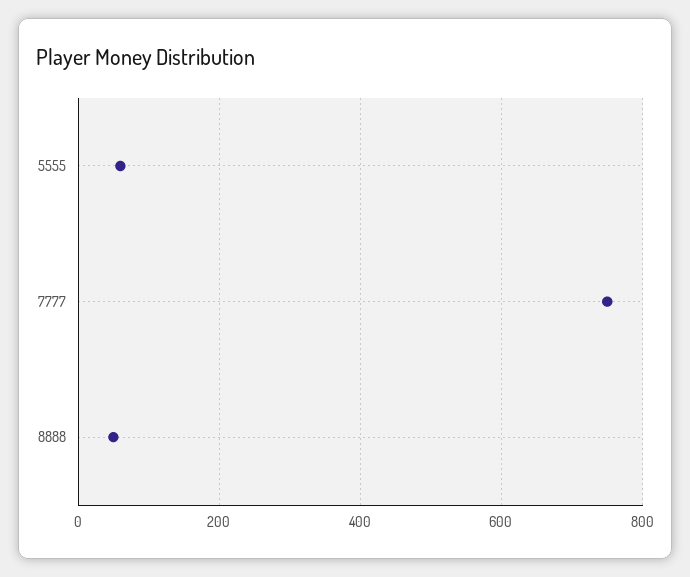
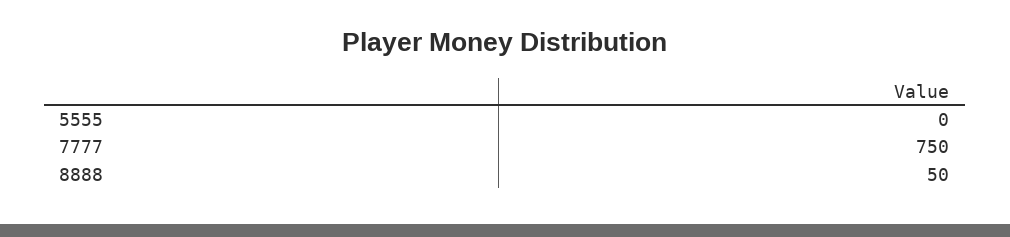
  {
-   "5555": 60,
+   "5555": 0,
    "7777": 750,
    "8888": 50
  }

